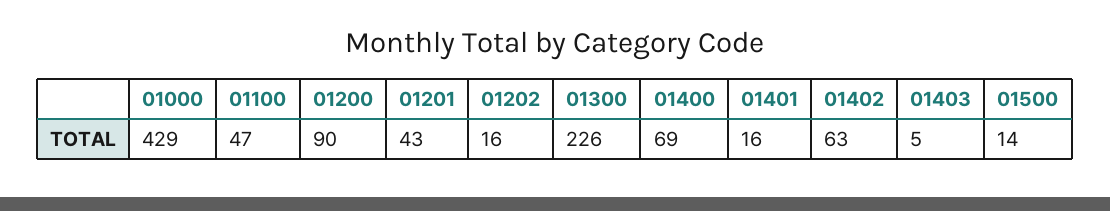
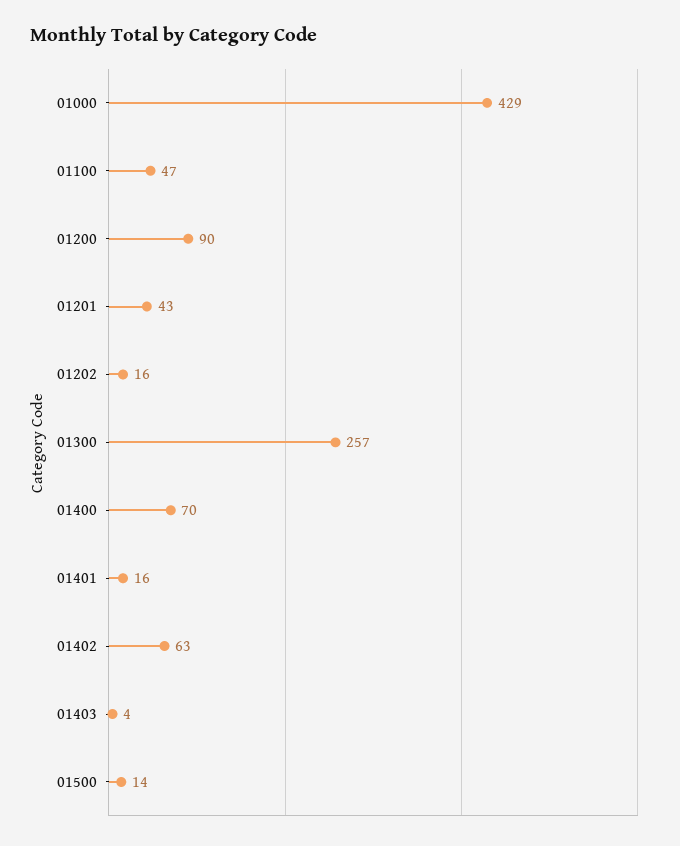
  {
    "01000": 429,
    "01100": 47,
    "01200": 90,
    "01201": 43,
    "01202": 16,
-   "01300": 226,
+   "01300": 257,
-   "01400": 69,
+   "01400": 70,
    "01401": 16,
    "01402": 63,
-   "01403": 5,
+   "01403": 4,
    "01500": 14
  }

